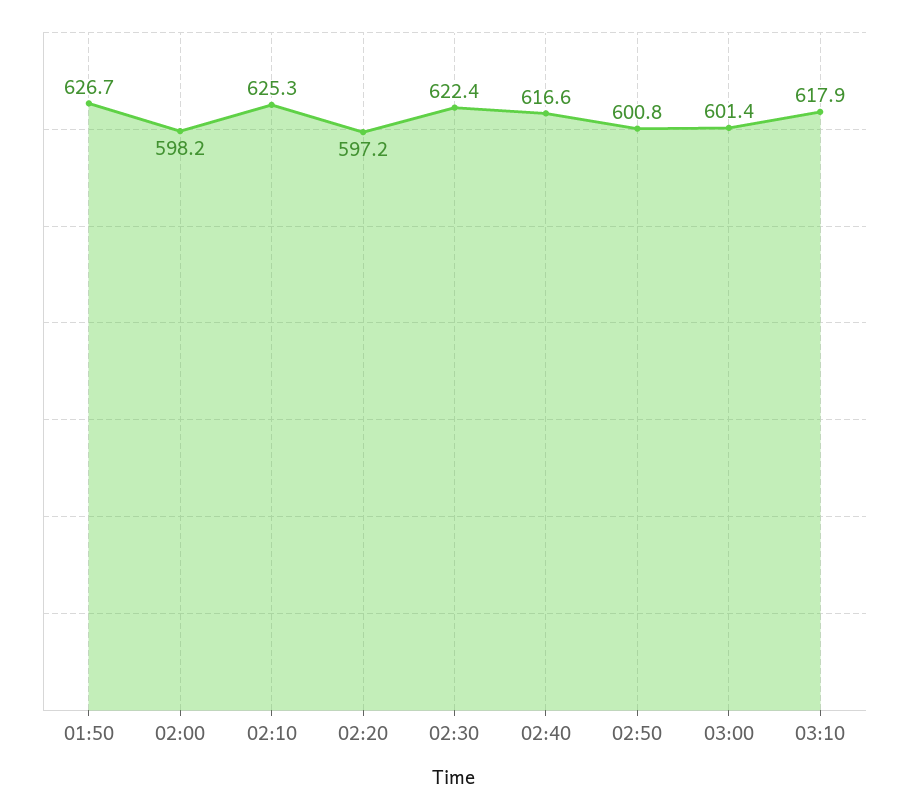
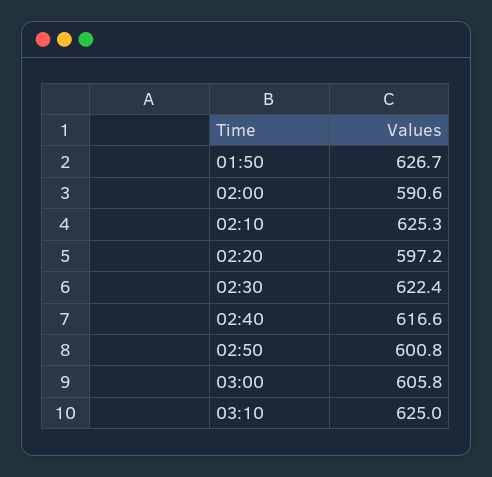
  {
    "01:50": 626.7,
-   "02:00": 598.2,
+   "02:00": 590.6,
    "02:10": 625.3,
    "02:20": 597.2,
    "02:30": 622.4,
    "02:40": 616.6,
    "02:50": 600.8,
-   "03:00": 601.4,
+   "03:00": 605.8,
-   "03:10": 617.9
+   "03:10": 625
  }

